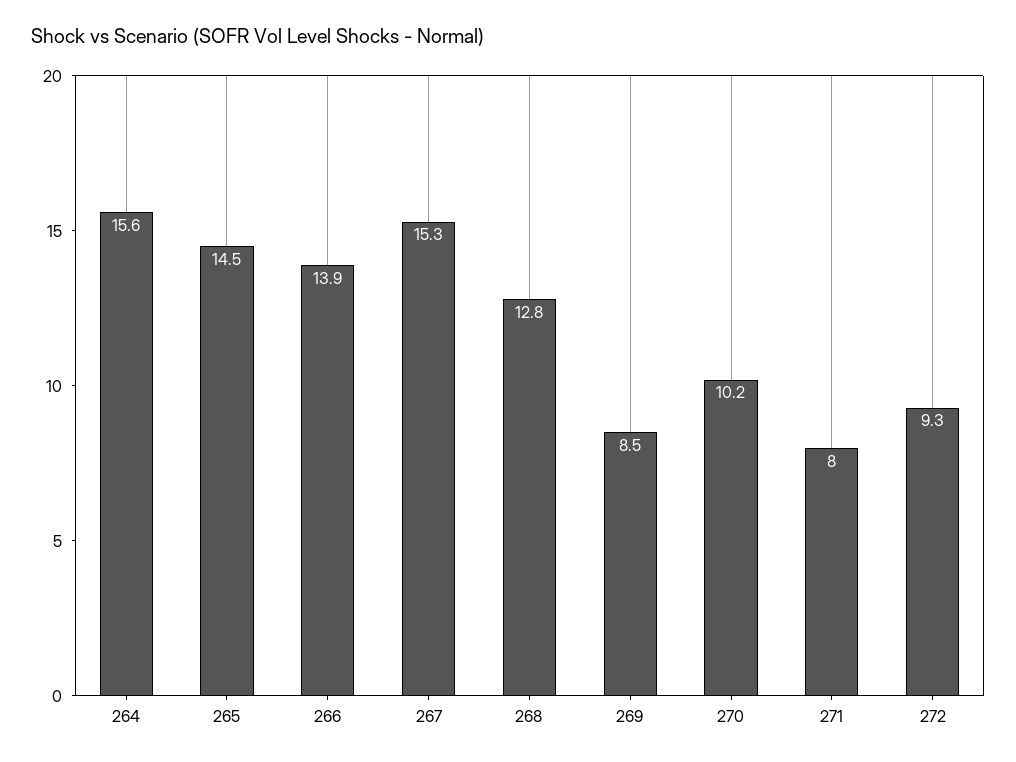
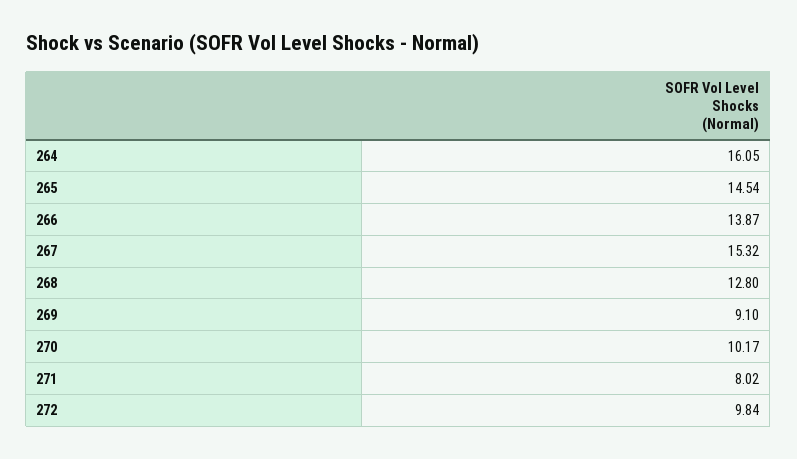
  {
-   "264": 15.6,
+   "264": 16.05,
    "265": 14.54,
    "266": 13.87,
    "267": 15.32,
    "268": 12.8,
-   "269": 8.5,
+   "269": 9.1,
    "270": 10.17,
    "271": 8.02,
-   "272": 9.3
+   "272": 9.84
  }

